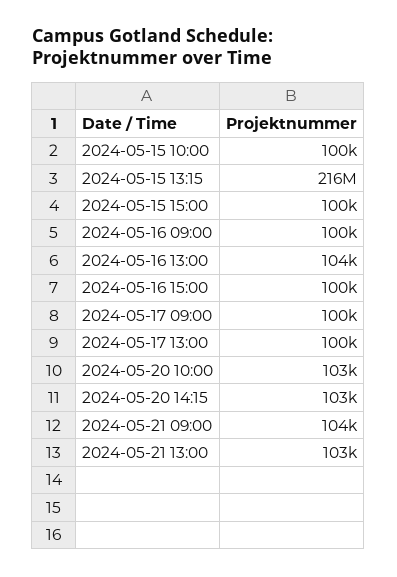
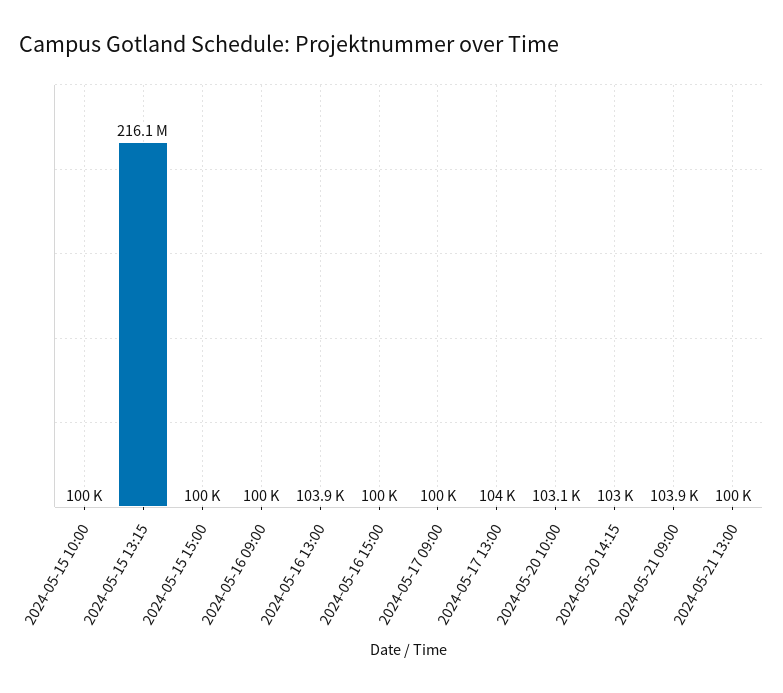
  {
    "2024-05-15 10:00": 100000,
    "2024-05-15 13:15": 216100000,
    "2024-05-15 15:00": 100000,
    "2024-05-16 09:00": 100000,
    "2024-05-16 13:00": 103900,
    "2024-05-16 15:00": 100000,
    "2024-05-17 09:00": 100000,
-   "2024-05-17 13:00": 100000,
+   "2024-05-17 13:00": 104000,
    "2024-05-20 10:00": 103100,
    "2024-05-20 14:15": 103000,
    "2024-05-21 09:00": 103900,
-   "2024-05-21 13:00": 103000
+   "2024-05-21 13:00": 100000
  }

